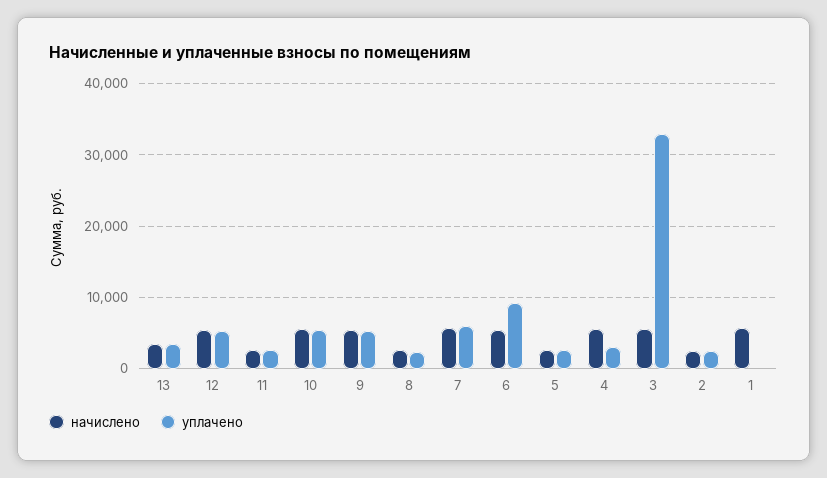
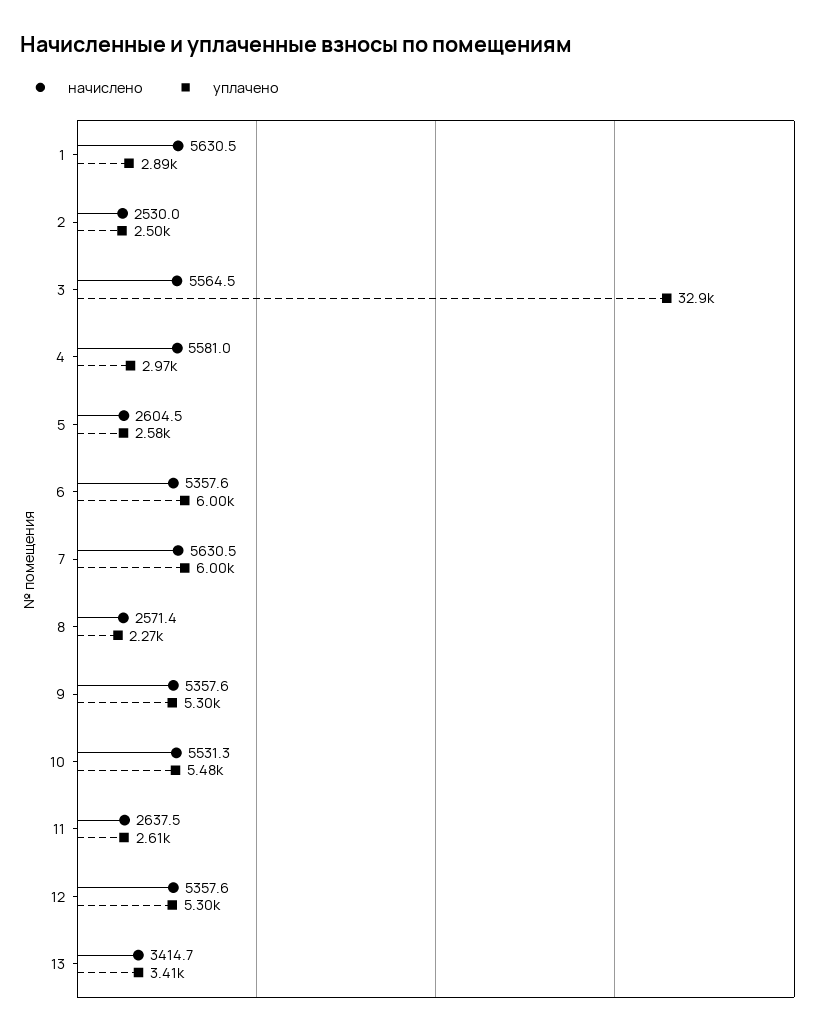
  {
    "начислено": {
      "13": 3414.7,
      "12": 5357.6,
      "11": 2637.5,
      "10": 5531.3,
      "9": 5357.6,
      "8": 2571.4,
      "7": 5630.5,
      "6": 5357.6,
      "5": 2604.5,
      "4": 5581,
      "3": 5564.5,
      "2": 2530,
      "1": 5630.5
    },
    "уплачено": {
      "13": 3410,
      "12": 5300,
      "11": 2610,
      "10": 5480,
      "9": 5300,
      "8": 2270,
      "7": 6000,
-     "6": 9000,
+     "6": 6000,
      "5": 2580,
      "4": 2970,
      "3": 32900,
      "2": 2500,
-     "1": 0
+     "1": 2890
    }
  }

